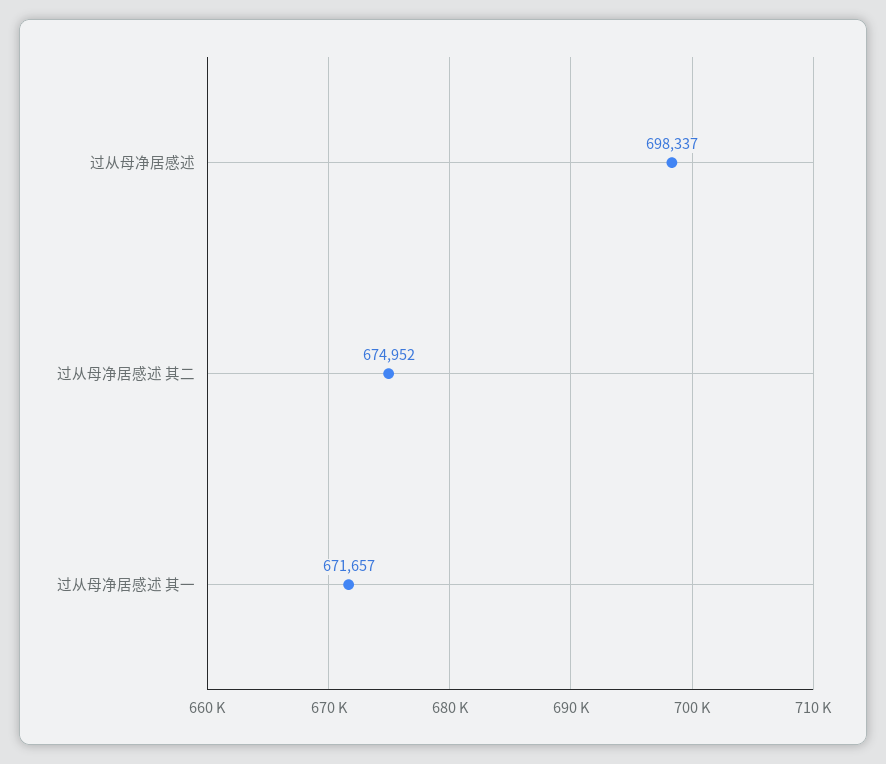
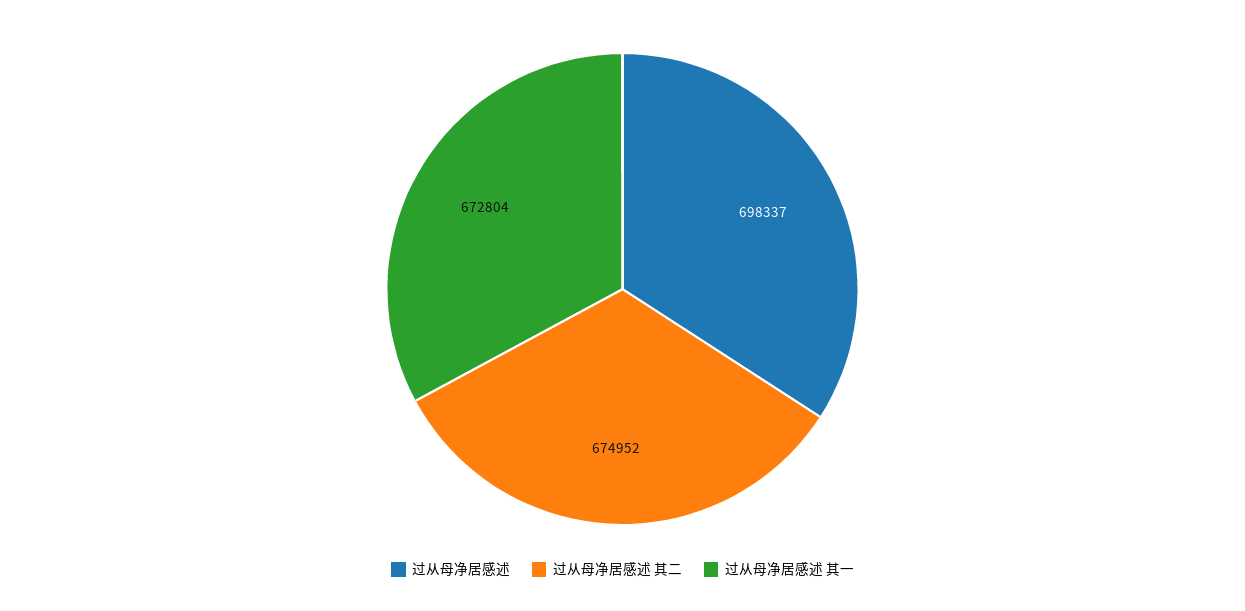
  {
    "过从母净居感述": 698337,
    "过从母净居感述 其二": 674952,
-   "过从母净居感述 其一": 671657
+   "过从母净居感述 其一": 672804
  }

